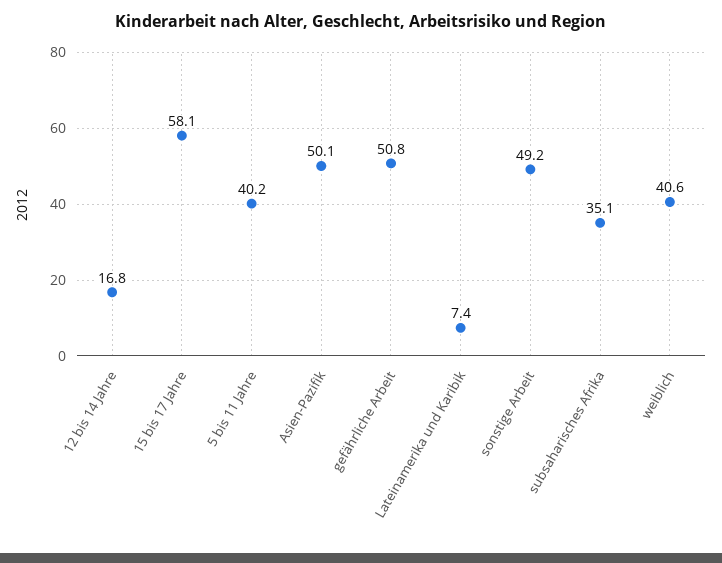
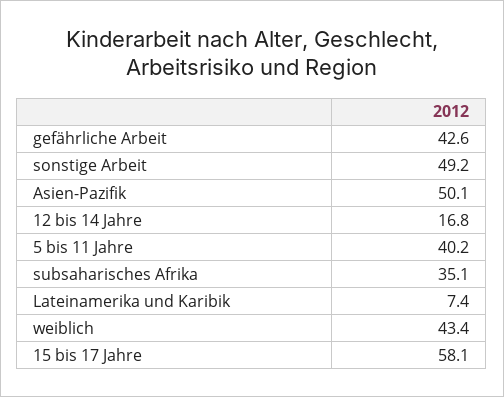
  {
    "12 bis 14 Jahre": 16.8,
    "15 bis 17 Jahre": 58.1,
    "5 bis 11 Jahre": 40.2,
    "Asien-Pazifik": 50.1,
-   "gefährliche Arbeit": 50.8,
+   "gefährliche Arbeit": 42.6,
    "Lateinamerika und Karibik": 7.4,
    "sonstige Arbeit": 49.2,
    "subsaharisches Afrika": 35.1,
-   "weiblich": 40.6
+   "weiblich": 43.4
  }

